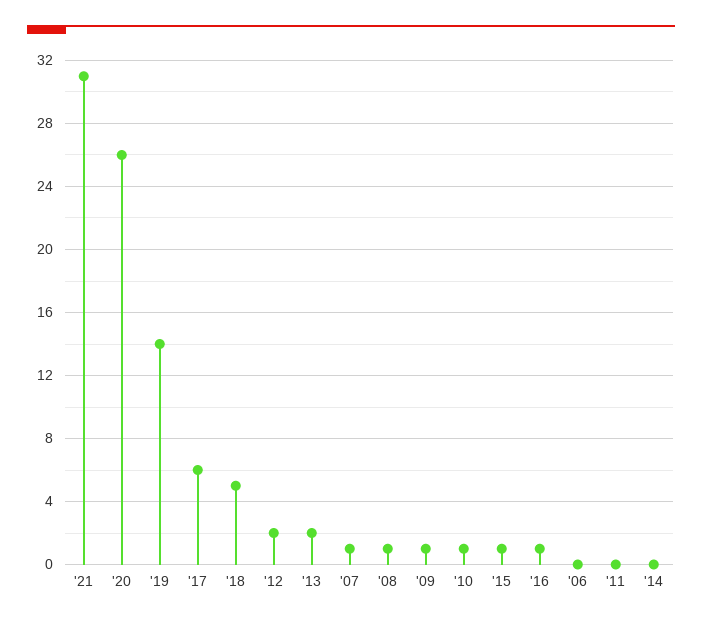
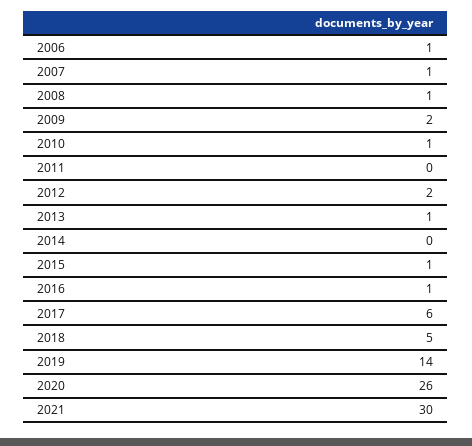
  {
-   "'21": 31,
+   "'21": 30,
    "'20": 26,
    "'19": 14,
    "'17": 6,
    "'18": 5,
    "'12": 2,
-   "'13": 2,
+   "'13": 1,
    "'07": 1,
    "'08": 1,
-   "'09": 1,
+   "'09": 2,
    "'10": 1,
    "'15": 1,
    "'16": 1,
-   "'06": 0,
+   "'06": 1,
    "'11": 0,
    "'14": 0
  }

